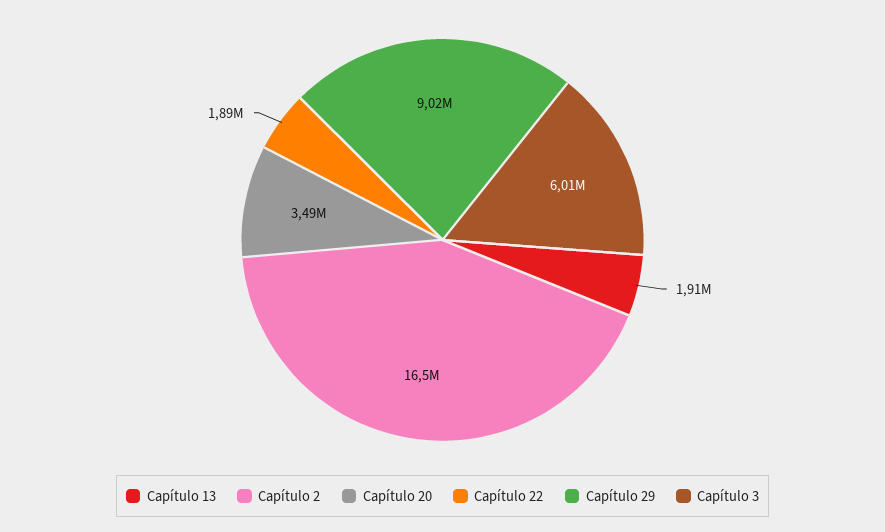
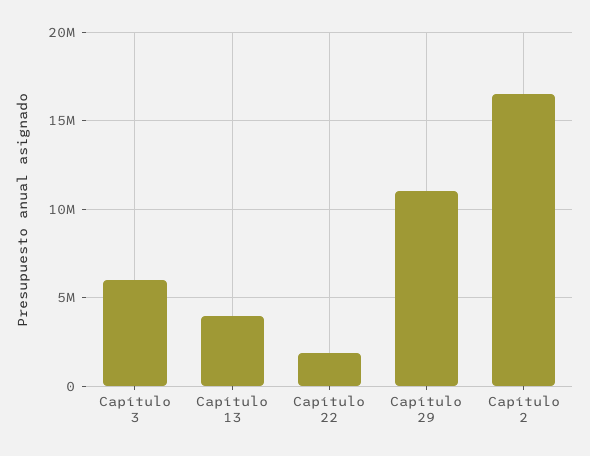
  {
-   "Capítulo 13": 1910000,
+   "Capítulo 13": 4000000,
    "Capítulo 2": 16500000,
-   "Capítulo 20": 3490000,
    "Capítulo 22": 1890000,
-   "Capítulo 29": 9020000,
+   "Capítulo 29": 11000000,
    "Capítulo 3": 6010000
  }

